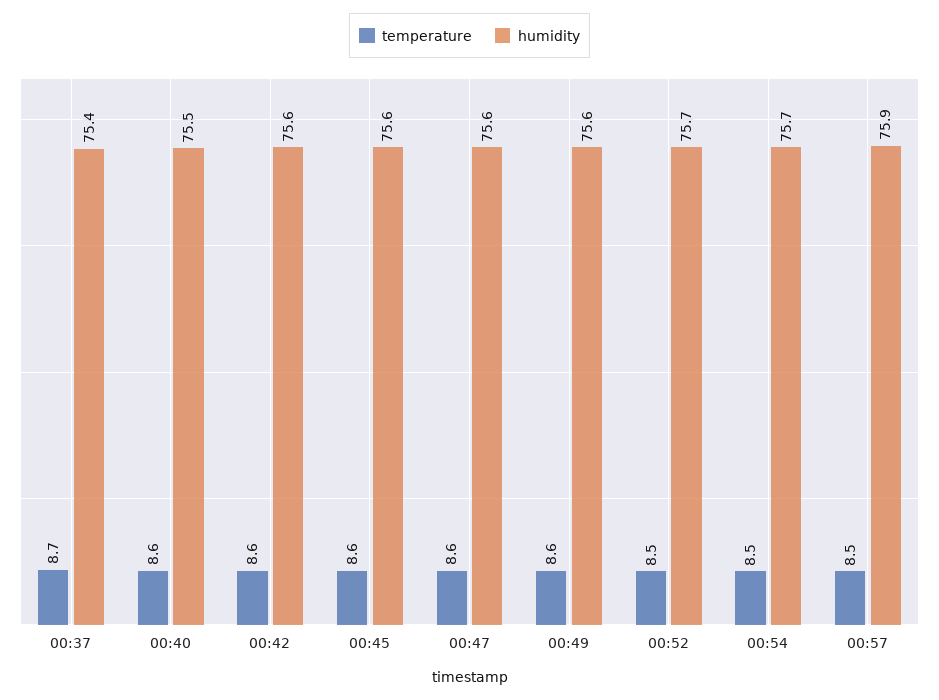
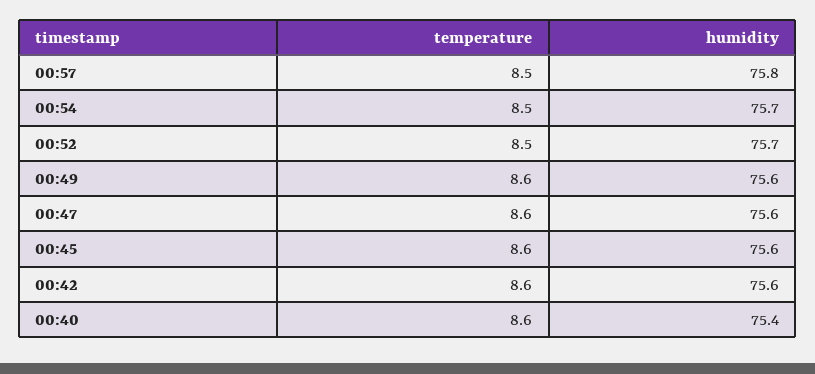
  {
    "temperature": {
-     "00:37": 8.7,
      "00:40": 8.6,
      "00:42": 8.6,
      "00:45": 8.6,
      "00:47": 8.6,
      "00:49": 8.6,
      "00:52": 8.5,
      "00:54": 8.5,
      "00:57": 8.5
    },
    "humidity": {
-     "00:37": 75.4,
-     "00:40": 75.5,
+     "00:40": 75.4,
      "00:42": 75.6,
      "00:45": 75.6,
      "00:47": 75.6,
      "00:49": 75.6,
      "00:52": 75.7,
      "00:54": 75.7,
-     "00:57": 75.9
+     "00:57": 75.8
    }
  }

